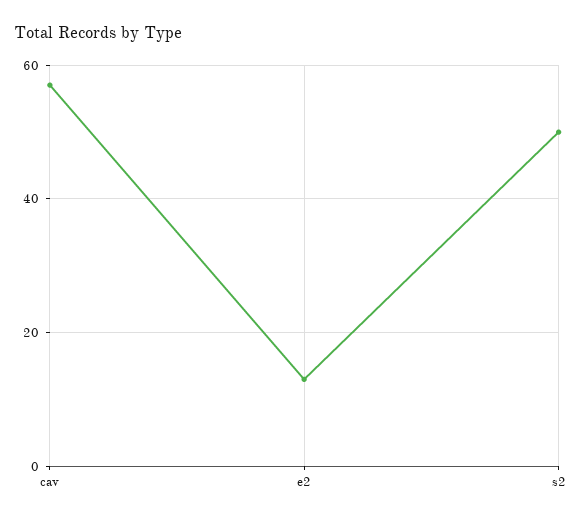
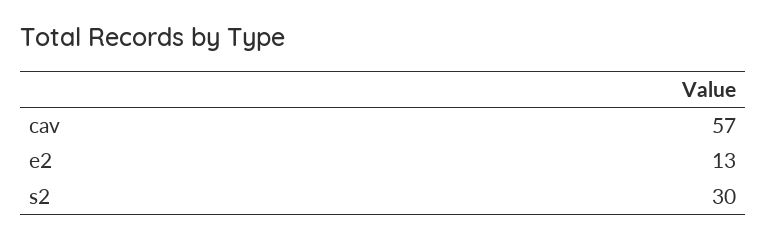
  {
    "cav": 57,
    "e2": 13,
-   "s2": 50
+   "s2": 30
  }

